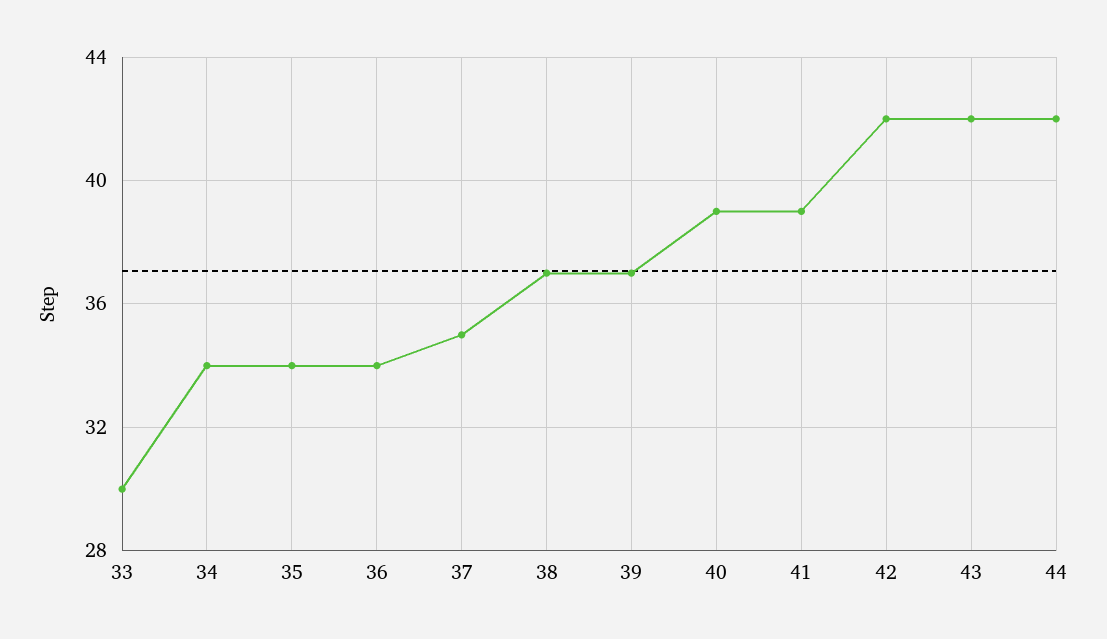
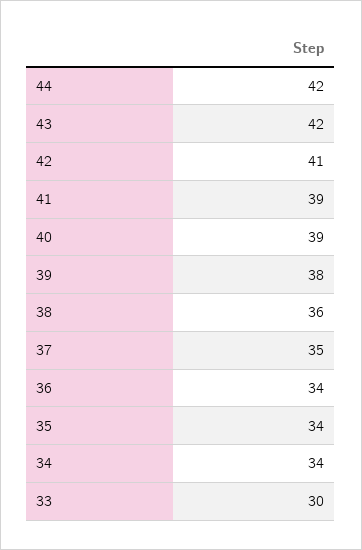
  {
    "33": 30,
    "34": 34,
    "35": 34,
    "36": 34,
    "37": 35,
-   "38": 37,
+   "38": 36,
-   "39": 37,
+   "39": 38,
    "40": 39,
    "41": 39,
-   "42": 42,
+   "42": 41,
    "43": 42,
    "44": 42
  }

